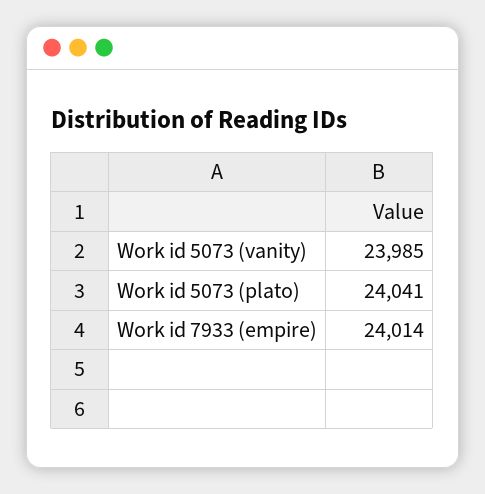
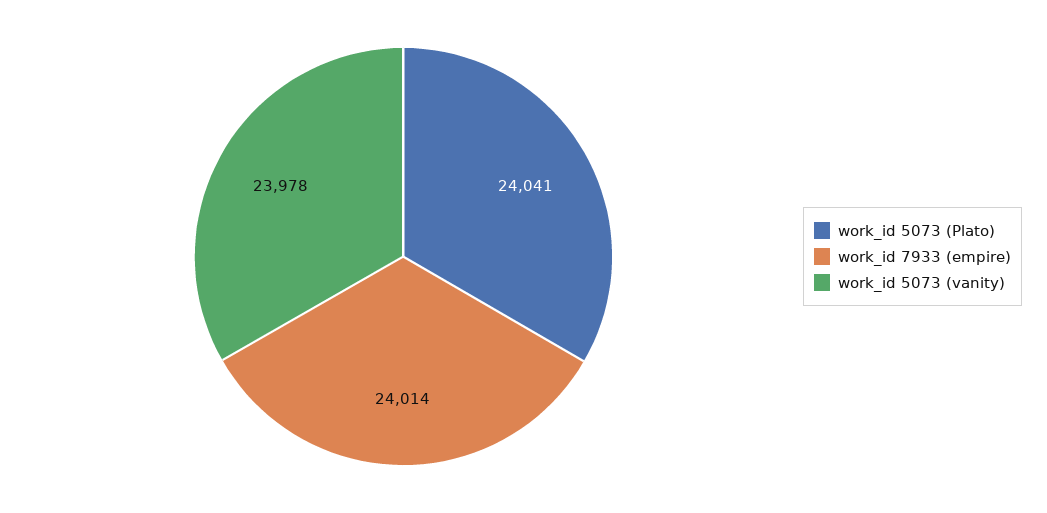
  {
-   "Work id 5073 (vanity)": 23985,
+   "Work id 5073 (vanity)": 23978,
    "Work id 5073 (plato)": 24041,
    "Work id 7933 (empire)": 24014
  }

